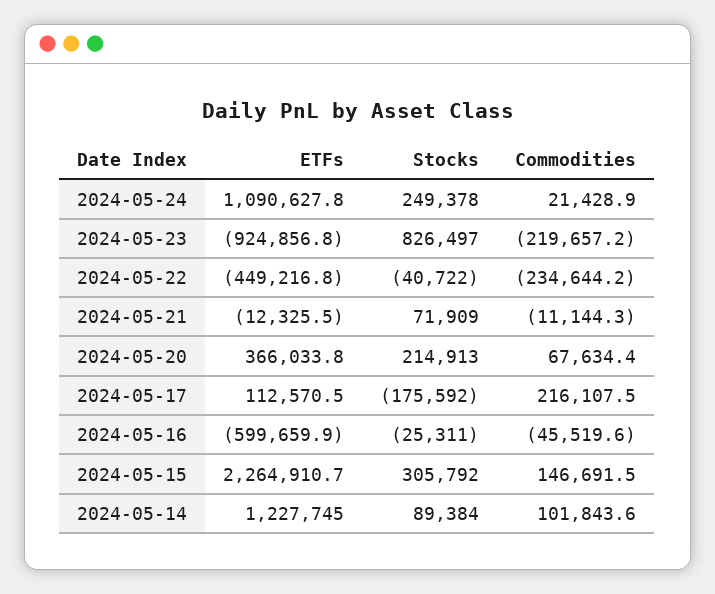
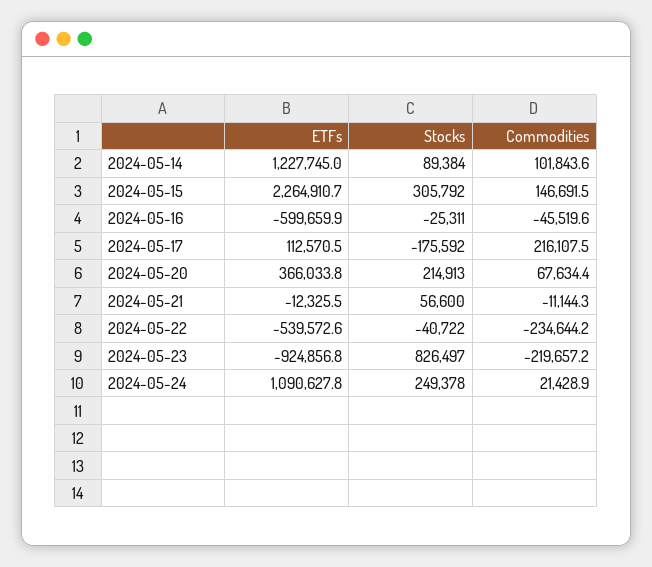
  {
    "ETFs": {
      "2024-05-24": 1090627.8,
      "2024-05-23": -924856.8,
-     "2024-05-22": -449216.8,
+     "2024-05-22": -539572.6,
      "2024-05-21": -12325.5,
      "2024-05-20": 366033.8,
      "2024-05-17": 112570.5,
      "2024-05-16": -599659.9,
      "2024-05-15": 2264910.7,
      "2024-05-14": 1227745
    },
    "Stocks": {
      "2024-05-24": 249378,
      "2024-05-23": 826497,
      "2024-05-22": -40722,
-     "2024-05-21": 71909,
+     "2024-05-21": 56600,
      "2024-05-20": 214913,
      "2024-05-17": -175592,
      "2024-05-16": -25311,
      "2024-05-15": 305792,
      "2024-05-14": 89384
    },
    "Commodities": {
      "2024-05-24": 21428.9,
      "2024-05-23": -219657.2,
      "2024-05-22": -234644.2,
      "2024-05-21": -11144.3,
      "2024-05-20": 67634.4,
      "2024-05-17": 216107.5,
      "2024-05-16": -45519.6,
      "2024-05-15": 146691.5,
      "2024-05-14": 101843.6
    }
  }

